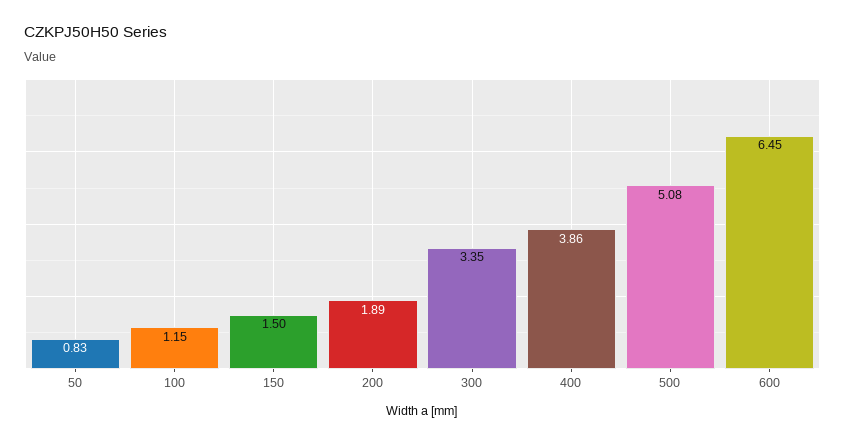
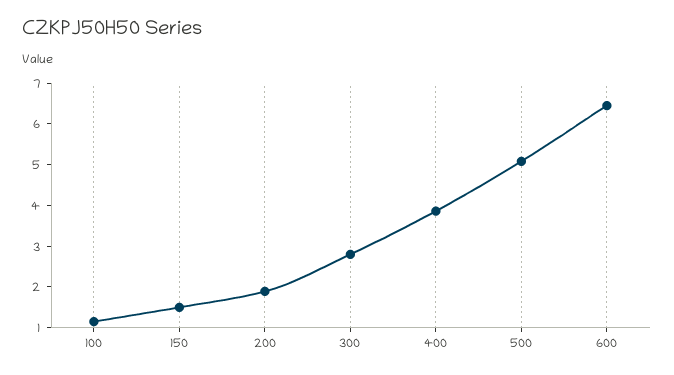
  {
-   "50": 0.83,
    "100": 1.15,
    "150": 1.5,
    "200": 1.89,
-   "300": 3.35,
+   "300": 2.8,
    "400": 3.86,
    "500": 5.08,
    "600": 6.45
  }

